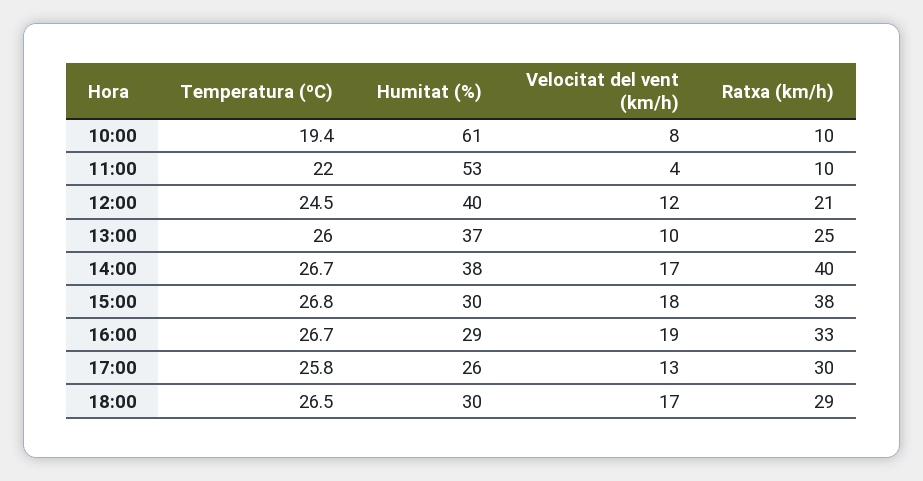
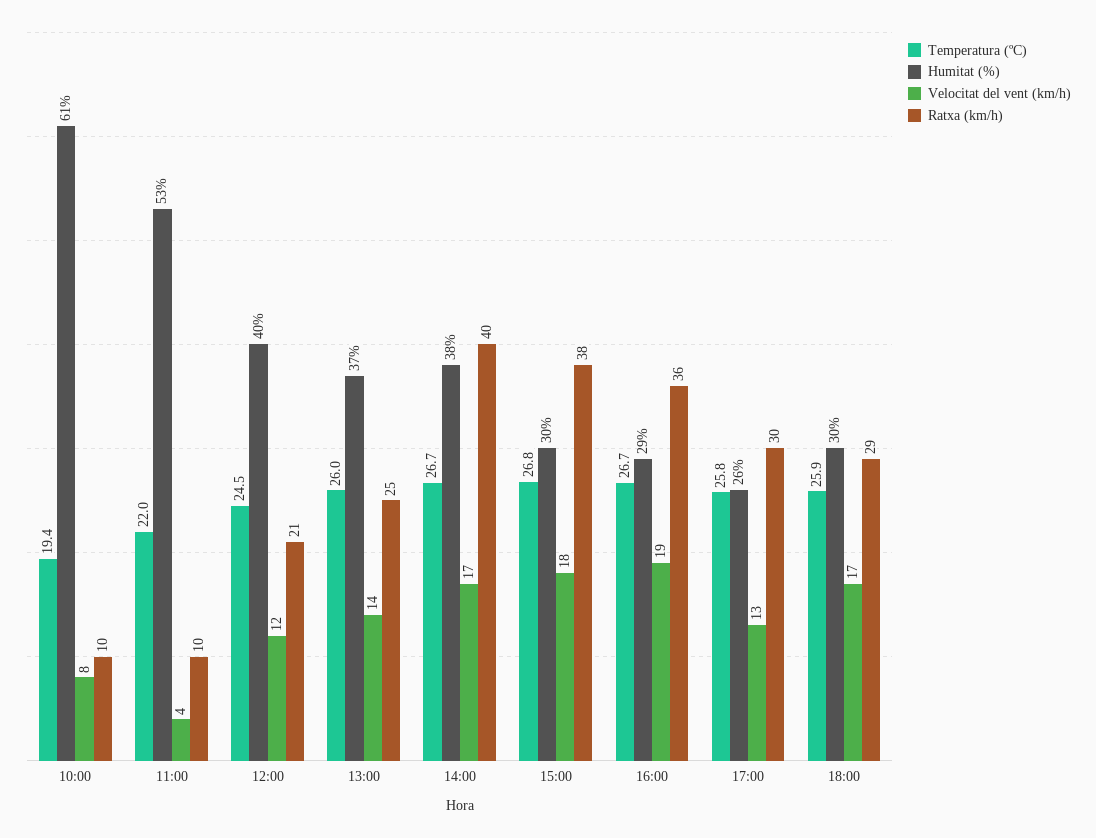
  {
    "Temperatura (ºC)": {
      "10:00": 19.4,
      "11:00": 22,
      "12:00": 24.5,
      "13:00": 26,
      "14:00": 26.7,
      "15:00": 26.8,
      "16:00": 26.7,
      "17:00": 25.8,
-     "18:00": 26.5
+     "18:00": 25.9
    },
    "Humitat (%)": {
      "10:00": 61,
      "11:00": 53,
      "12:00": 40,
      "13:00": 37,
      "14:00": 38,
      "15:00": 30,
      "16:00": 29,
      "17:00": 26,
      "18:00": 30
    },
    "Velocitat del vent (km/h)": {
      "10:00": 8,
      "11:00": 4,
      "12:00": 12,
-     "13:00": 10,
+     "13:00": 14,
      "14:00": 17,
      "15:00": 18,
      "16:00": 19,
      "17:00": 13,
      "18:00": 17
    },
    "Ratxa (km/h)": {
      "10:00": 10,
      "11:00": 10,
      "12:00": 21,
      "13:00": 25,
      "14:00": 40,
      "15:00": 38,
-     "16:00": 33,
+     "16:00": 36,
      "17:00": 30,
      "18:00": 29
    }
  }

